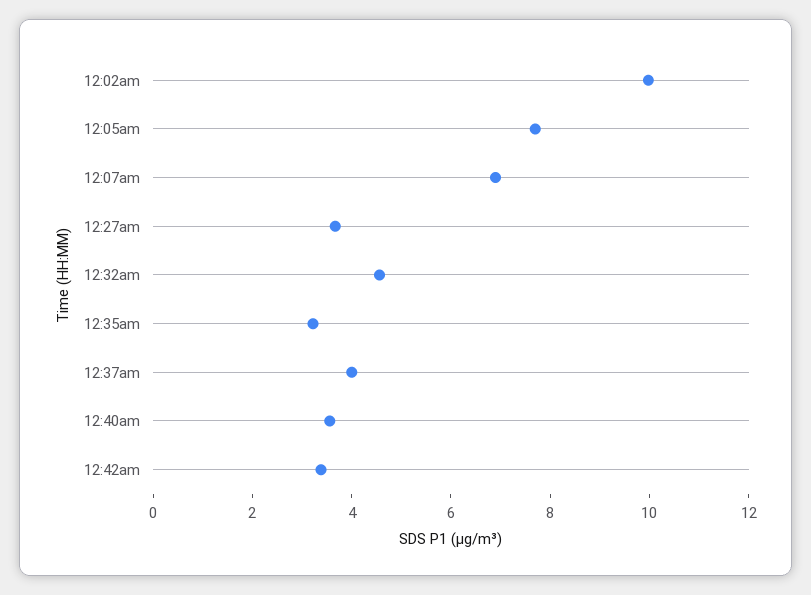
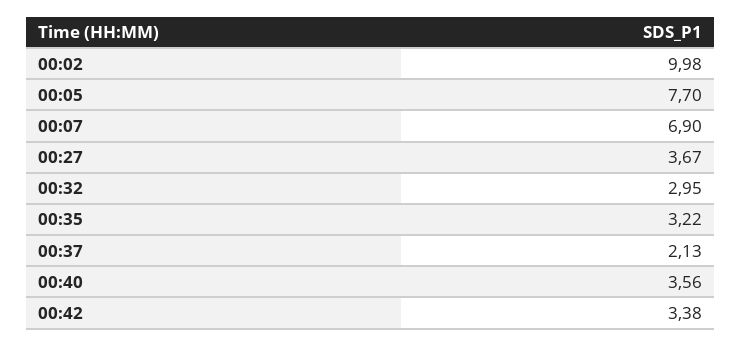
  {
    "12:02am": 9.98,
    "12:05am": 7.7,
    "12:07am": 6.9,
    "12:27am": 3.67,
-   "12:32am": 4.5,
+   "12:32am": 2.95,
    "12:35am": 3.22,
-   "12:37am": 4,
+   "12:37am": 2.13,
    "12:40am": 3.56,
    "12:42am": 3.38
  }

